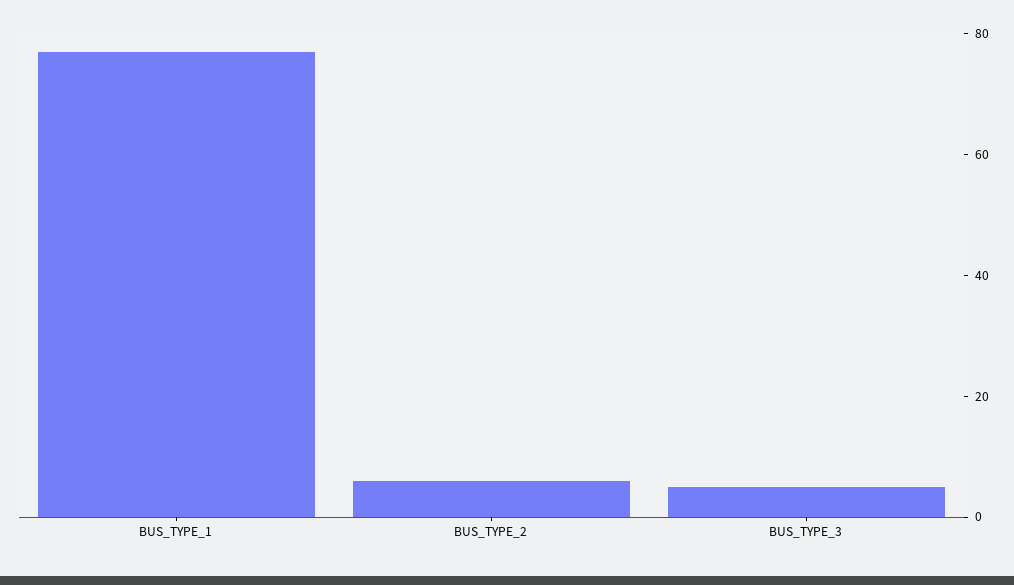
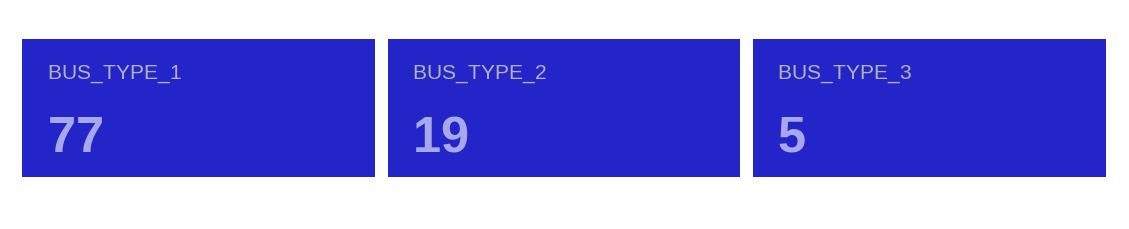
  {
    "BUS_TYPE_1": 77,
-   "BUS_TYPE_2": 5,
+   "BUS_TYPE_2": 19,
    "BUS_TYPE_3": 5
  }

